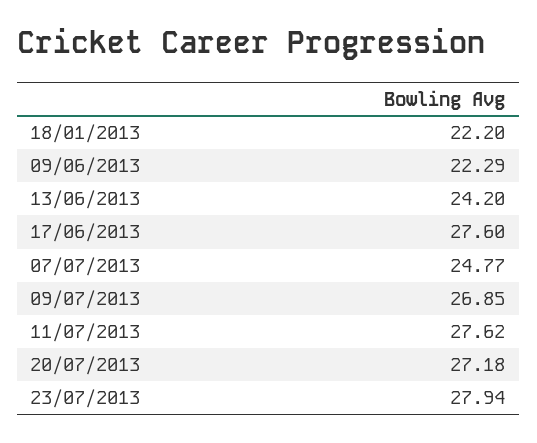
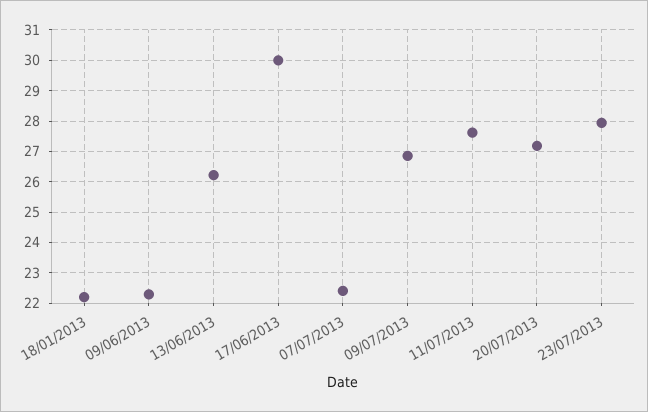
  {
    "18/01/2013": 22.2,
    "09/06/2013": 22.29,
-   "13/06/2013": 24.2,
+   "13/06/2013": 26.2,
-   "17/06/2013": 27.6,
+   "17/06/2013": 30,
-   "07/07/2013": 24.77,
+   "07/07/2013": 22.4,
    "09/07/2013": 26.85,
    "11/07/2013": 27.62,
    "20/07/2013": 27.18,
    "23/07/2013": 27.94
  }

